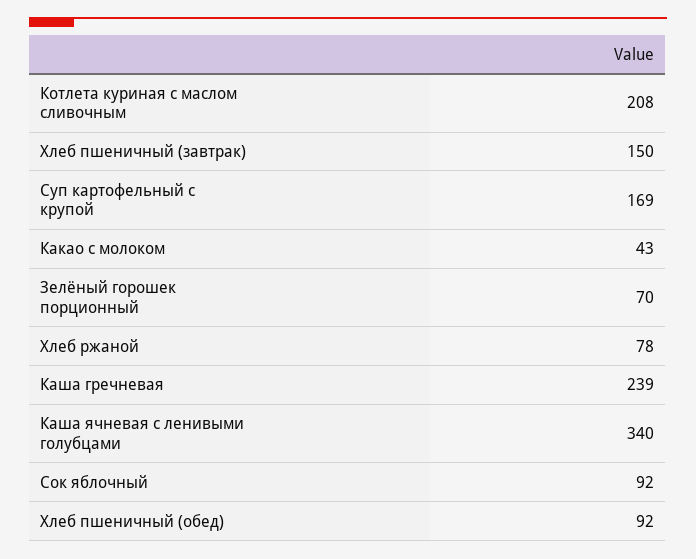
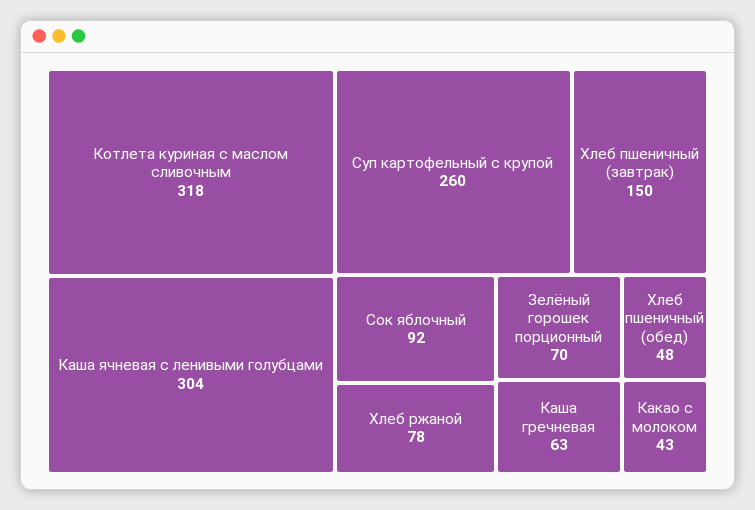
  {
-   "Котлета куриная с маслом сливочным": 208,
+   "Котлета куриная с маслом сливочным": 318,
    "Хлеб пшеничный (завтрак)": 150,
-   "Суп картофельный с крупой": 169,
+   "Суп картофельный с крупой": 260,
    "Какао с молоком": 43,
    "Зелёный горошек порционный": 70,
    "Хлеб ржаной": 78,
-   "Каша гречневая": 239,
+   "Каша гречневая": 63,
-   "Каша ячневая с ленивыми голубцами": 340,
+   "Каша ячневая с ленивыми голубцами": 304,
    "Сок яблочный": 92,
-   "Хлеб пшеничный (обед)": 92
+   "Хлеб пшеничный (обед)": 48
  }

